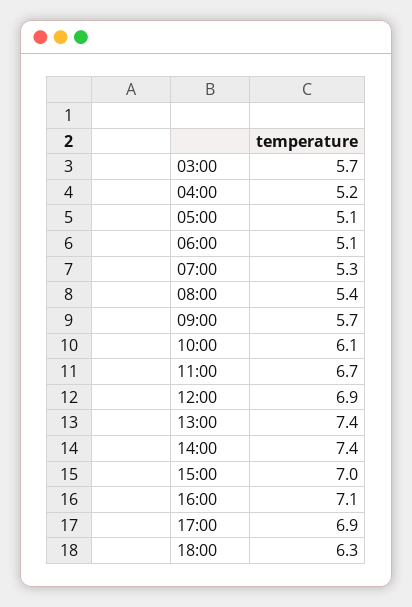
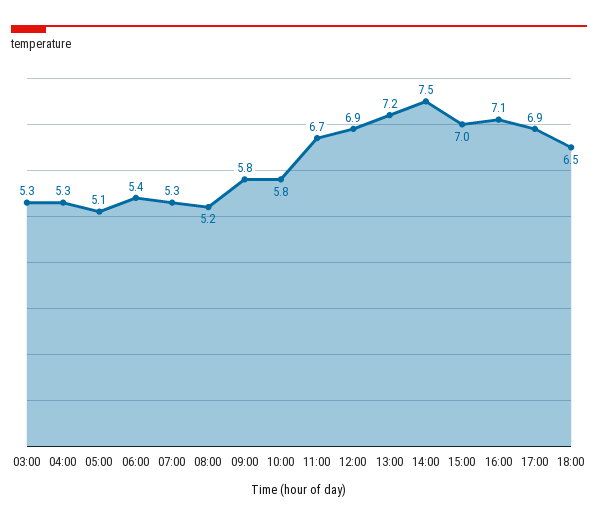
  {
-   "03:00": 5.7,
+   "03:00": 5.3,
-   "04:00": 5.2,
+   "04:00": 5.3,
    "05:00": 5.1,
-   "06:00": 5.1,
+   "06:00": 5.4,
    "07:00": 5.3,
-   "08:00": 5.4,
+   "08:00": 5.2,
-   "09:00": 5.7,
+   "09:00": 5.8,
-   "10:00": 6.1,
+   "10:00": 5.8,
    "11:00": 6.7,
    "12:00": 6.9,
-   "13:00": 7.4,
+   "13:00": 7.2,
-   "14:00": 7.4,
+   "14:00": 7.5,
    "15:00": 7,
    "16:00": 7.1,
    "17:00": 6.9,
-   "18:00": 6.3
+   "18:00": 6.5
  }

